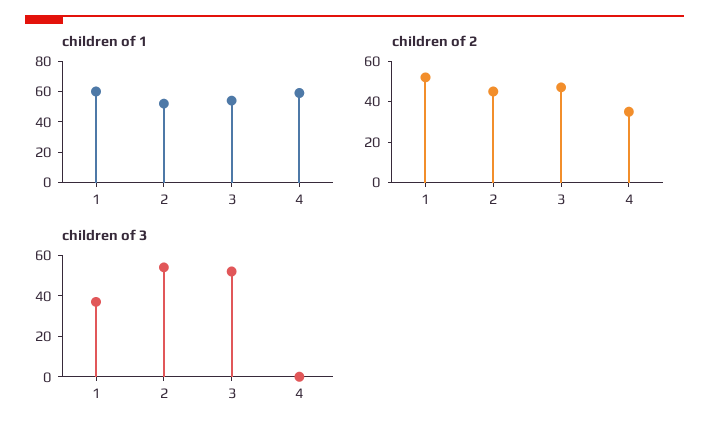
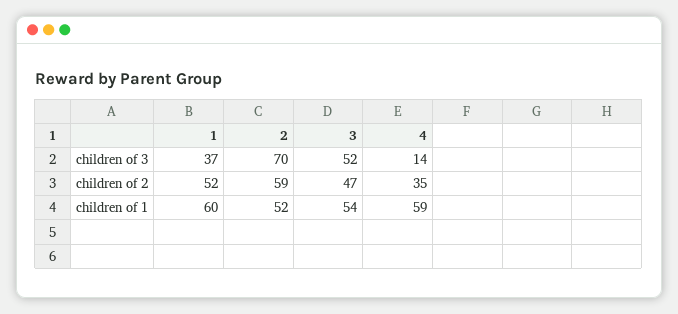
  {
    "children of 1": {
      "1": 60,
      "2": 52,
      "3": 54,
      "4": 59
    },
    "children of 2": {
      "1": 52,
-     "2": 45,
+     "2": 59,
      "3": 47,
      "4": 35
    },
    "children of 3": {
      "1": 37,
-     "2": 55,
+     "2": 70,
      "3": 52,
-     "4": 0
+     "4": 14
    }
  }

